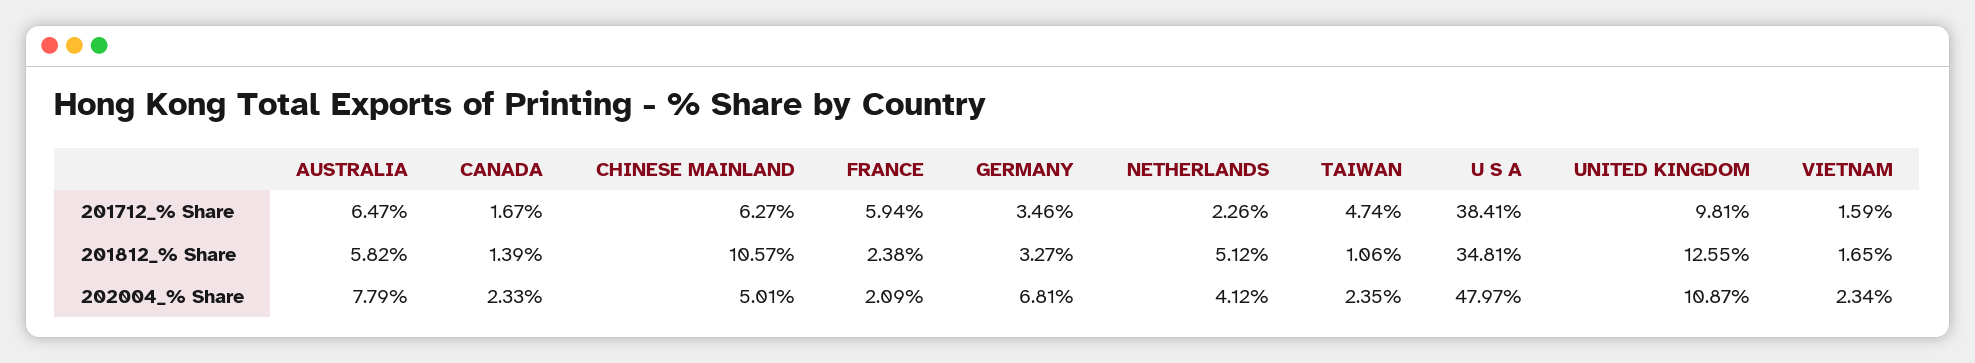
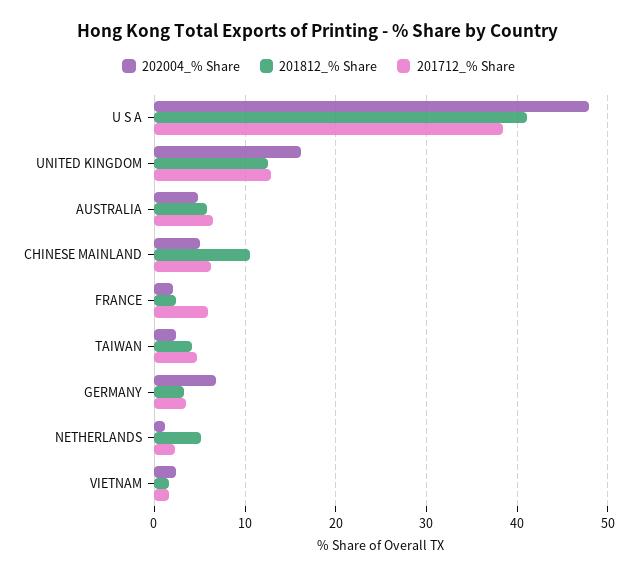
  {
    "201712_% Share": {
      "AUSTRALIA": 6.47,
-     "CANADA": 1.67,
      "CHINESE MAINLAND": 6.27,
      "FRANCE": 5.94,
      "GERMANY": 3.46,
      "NETHERLANDS": 2.26,
      "TAIWAN": 4.74,
      "U S A": 38.41,
-     "UNITED KINGDOM": 9.81,
+     "UNITED KINGDOM": 13,
      "VIETNAM": 1.59
    },
    "201812_% Share": {
      "AUSTRALIA": 5.82,
-     "CANADA": 1.39,
      "CHINESE MAINLAND": 10.57,
      "FRANCE": 2.38,
      "GERMANY": 3.27,
      "NETHERLANDS": 5.12,
-     "TAIWAN": 1.06,
+     "TAIWAN": 4,
-     "U S A": 34.81,
+     "U S A": 41,
      "UNITED KINGDOM": 12.55,
      "VIETNAM": 1.65
    },
    "202004_% Share": {
-     "AUSTRALIA": 7.79,
+     "AUSTRALIA": 5,
-     "CANADA": 2.33,
      "CHINESE MAINLAND": 5.01,
      "FRANCE": 2.09,
      "GERMANY": 6.81,
-     "NETHERLANDS": 4.12,
+     "NETHERLANDS": 1,
      "TAIWAN": 2.35,
      "U S A": 47.97,
-     "UNITED KINGDOM": 10.87,
+     "UNITED KINGDOM": 16,
      "VIETNAM": 2.34
    }
  }

